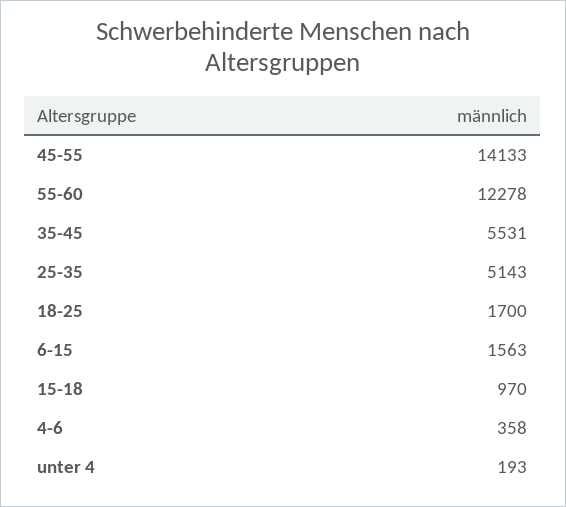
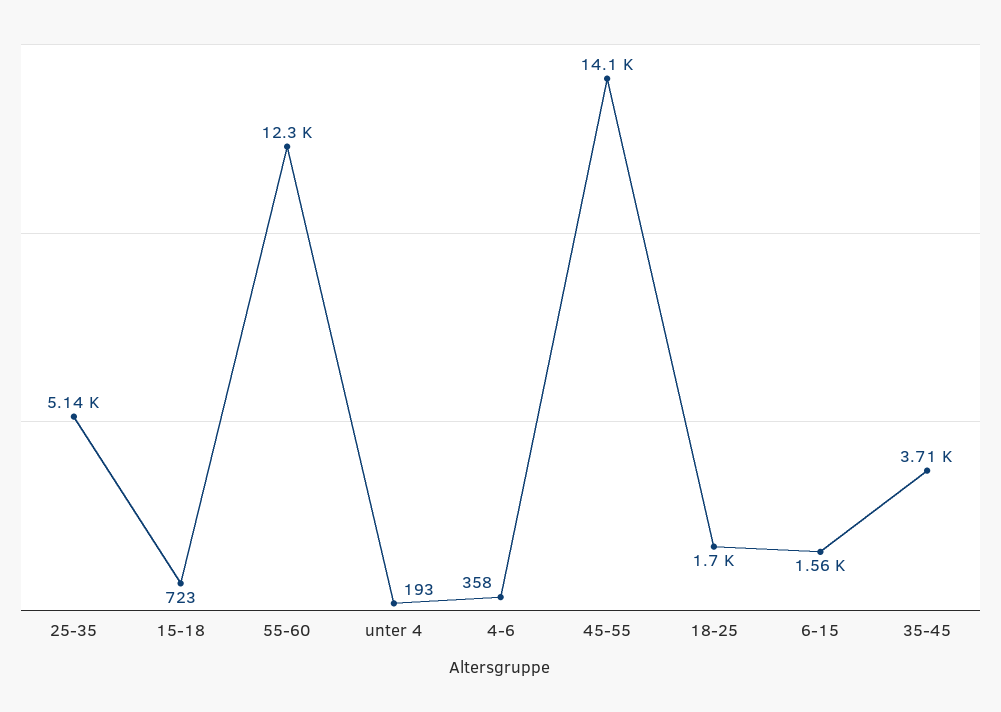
  {
    "45-55": 14133,
    "55-60": 12278,
-   "35-45": 5531,
+   "35-45": 3710,
    "25-35": 5143,
    "18-25": 1700,
    "6-15": 1563,
-   "15-18": 970,
+   "15-18": 723,
    "4-6": 358,
    "unter 4": 193
  }

